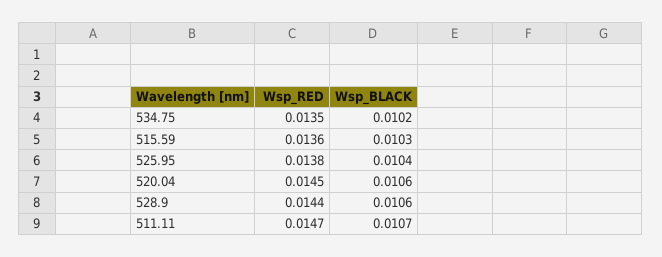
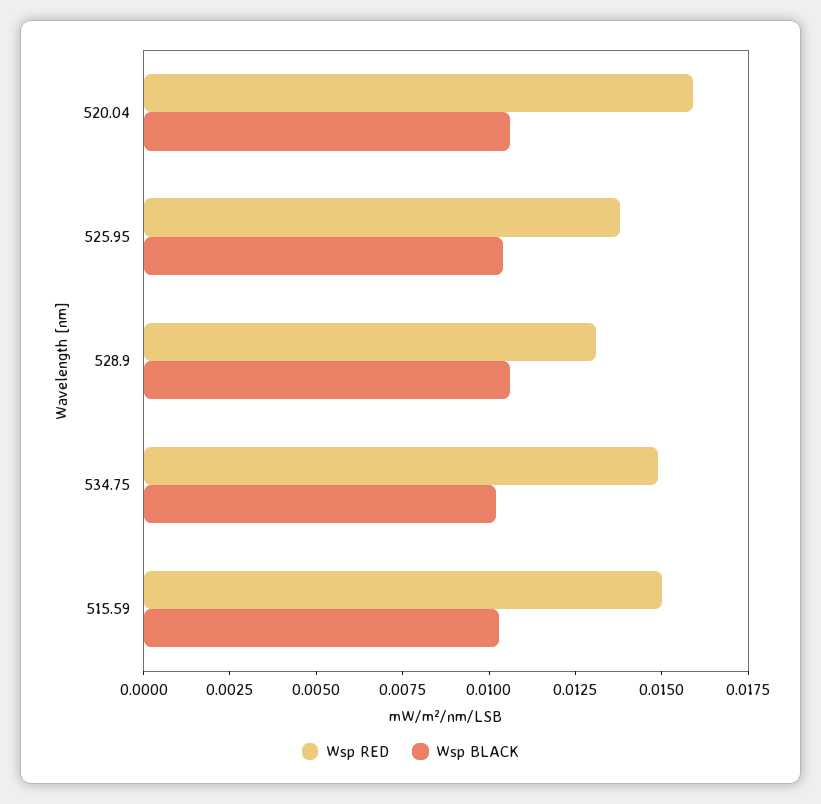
  {
    "Wsp_RED": {
-     "534.75": 0.0135,
+     "534.75": 0.015,
-     "515.59": 0.0136,
+     "515.59": 0.015,
      "525.95": 0.0138,
-     "520.04": 0.0145,
+     "520.04": 0.016,
-     "528.9": 0.0144,
+     "528.9": 0.013
-     "511.11": 0.0147
    },
    "Wsp_BLACK": {
      "534.75": 0.0102,
      "515.59": 0.0103,
      "525.95": 0.0104,
      "520.04": 0.0106,
-     "528.9": 0.0106,
+     "528.9": 0.0106
-     "511.11": 0.0107
    }
  }

